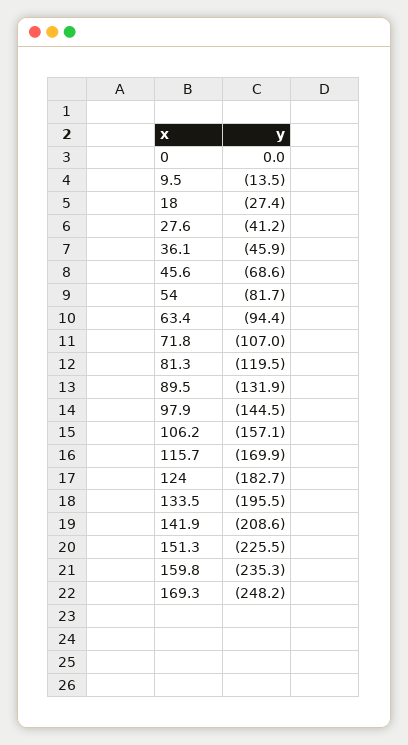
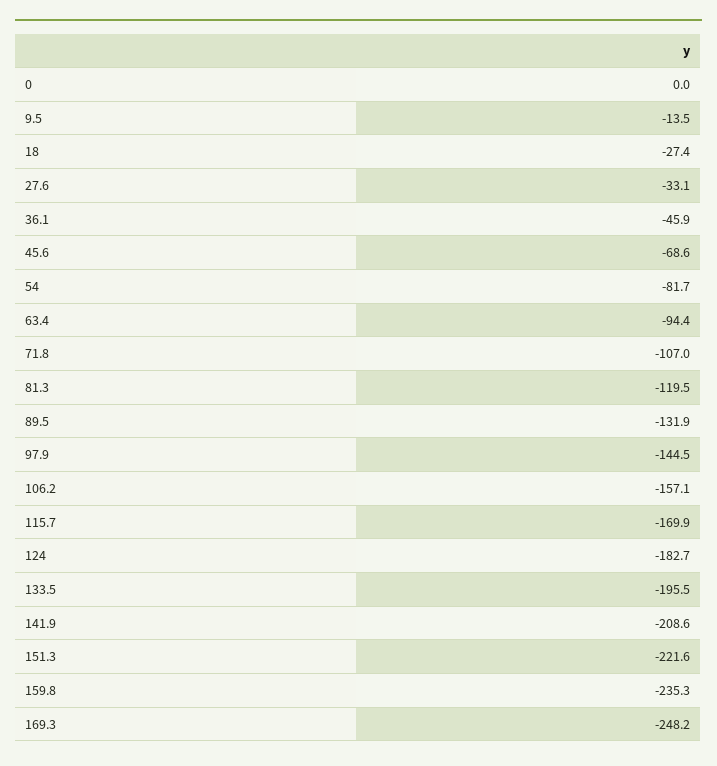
  {
    "0": 0,
    "9.5": -13.5,
    "18": -27.4,
-   "27.6": -41.2,
+   "27.6": -33.1,
    "36.1": -45.9,
    "45.6": -68.6,
    "54": -81.7,
    "63.4": -94.4,
    "71.8": -107,
    "81.3": -119.5,
    "89.5": -131.9,
    "97.9": -144.5,
    "106.2": -157.1,
    "115.7": -169.9,
    "124": -182.7,
    "133.5": -195.5,
    "141.9": -208.6,
-   "151.3": -225.5,
+   "151.3": -221.6,
    "159.8": -235.3,
    "169.3": -248.2
  }

